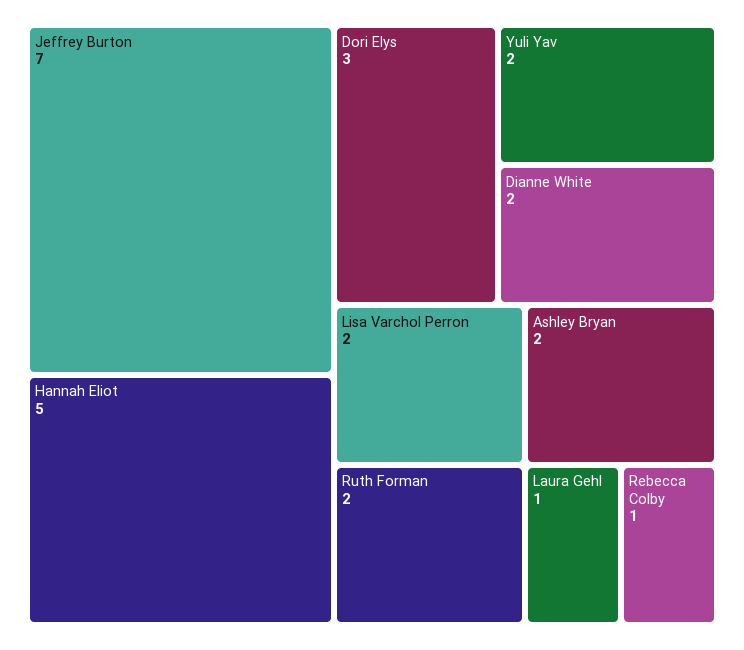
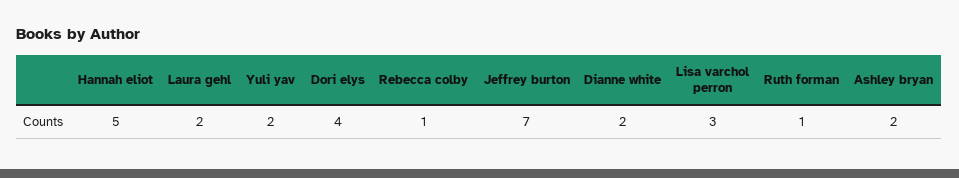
  {
    "Jeffrey Burton": 7,
    "Hannah Eliot": 5,
-   "Dori Elys": 3,
+   "Dori Elys": 4,
    "Yuli Yav": 2,
    "Dianne White": 2,
-   "Lisa Varchol Perron": 2,
+   "Lisa Varchol Perron": 3,
-   "Ruth Forman": 2,
+   "Ruth Forman": 1,
    "Ashley Bryan": 2,
-   "Laura Gehl": 1,
+   "Laura Gehl": 2,
    "Rebecca Colby": 1
  }

